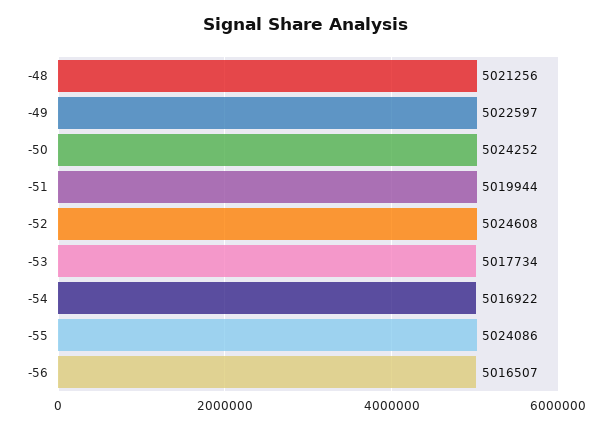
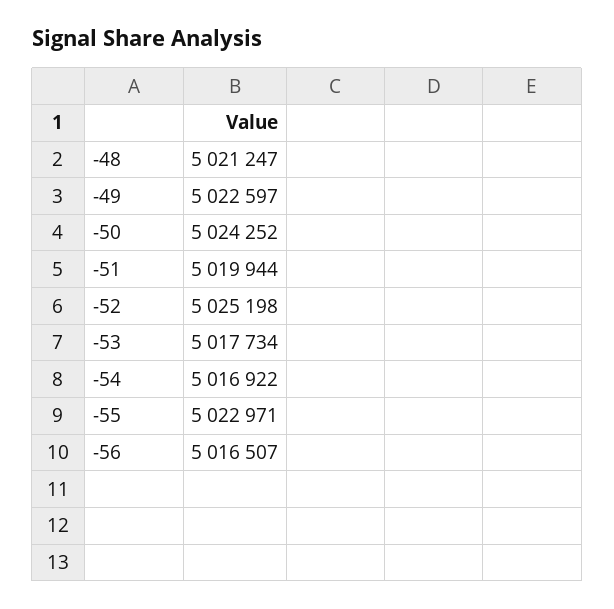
  {
-   "-48": 5021256,
+   "-48": 5021247,
    "-49": 5022597,
    "-50": 5024252,
    "-51": 5019944,
-   "-52": 5024608,
+   "-52": 5025198,
    "-53": 5017734,
    "-54": 5016922,
-   "-55": 5024086,
+   "-55": 5022971,
    "-56": 5016507
  }

